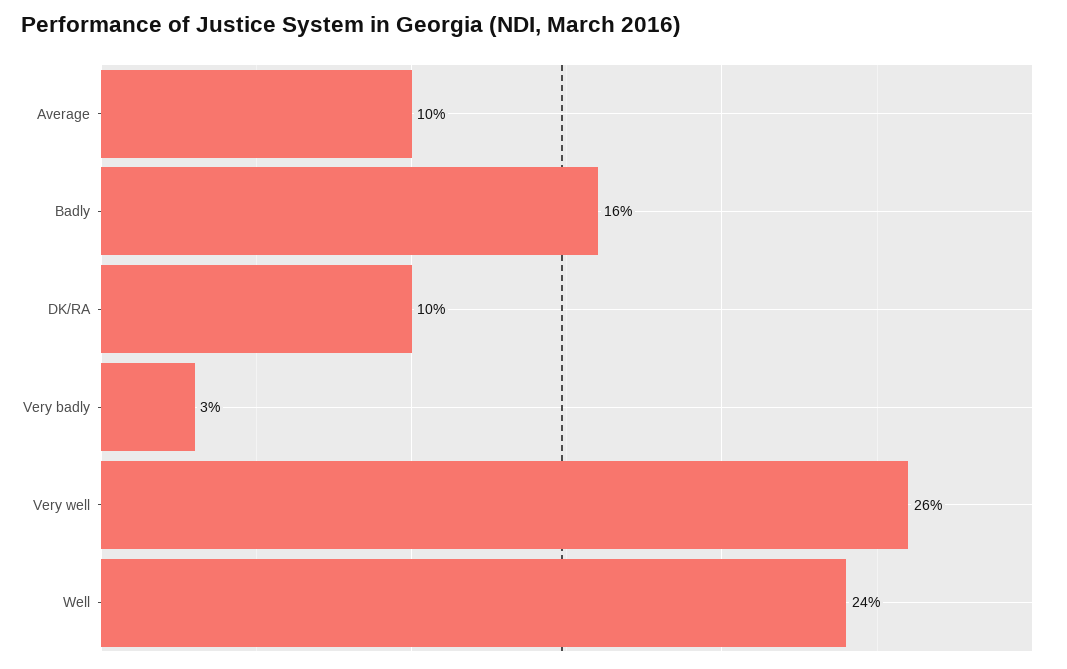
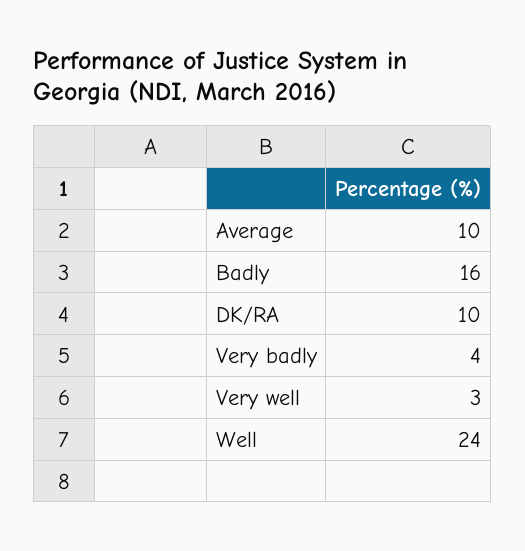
  {
    "Average": 10,
    "Badly": 16,
    "DK/RA": 10,
-   "Very badly": 3,
+   "Very badly": 4,
-   "Very well": 26,
+   "Very well": 3,
    "Well": 24
  }

